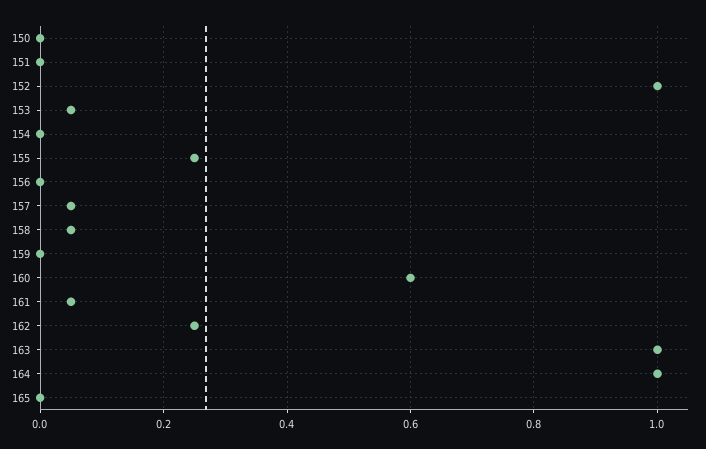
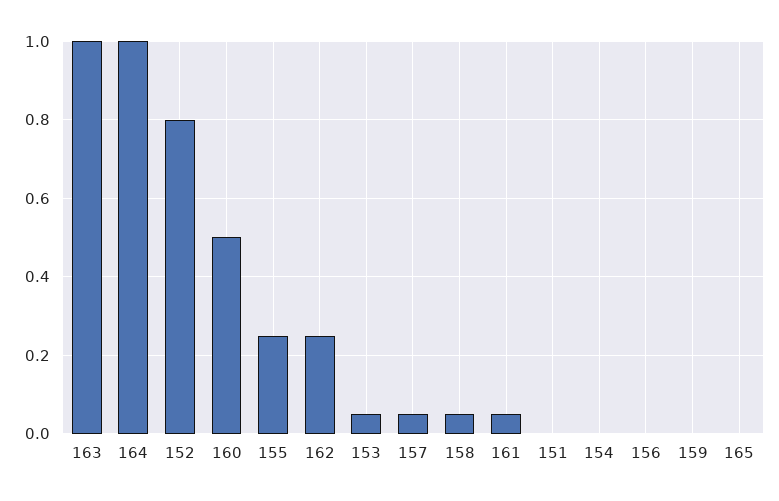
  {
-   "150": 0,
    "151": 0,
-   "152": 1,
+   "152": 0.8,
    "153": 0.05,
    "154": 0,
    "155": 0.25,
    "156": 0,
    "157": 0.05,
    "158": 0.05,
    "159": 0,
-   "160": 0.6,
+   "160": 0.5,
    "161": 0.05,
    "162": 0.25,
    "163": 1,
    "164": 1,
    "165": 0
  }

